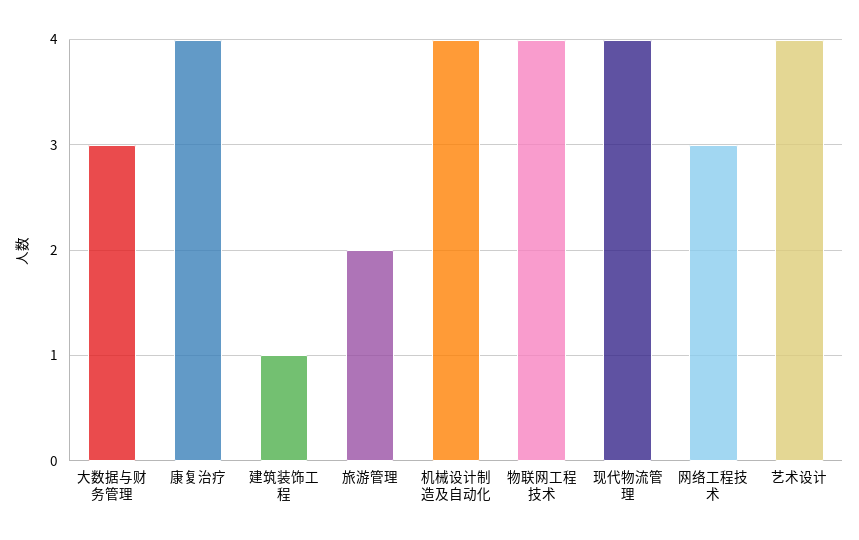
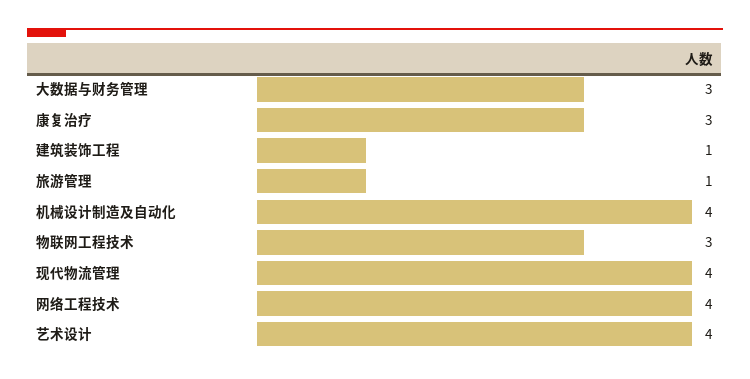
  {
    "大数据与财务管理": 3,
-   "康复治疗": 4,
+   "康复治疗": 3,
    "建筑装饰工程": 1,
-   "旅游管理": 2,
+   "旅游管理": 1,
    "机械设计制造及自动化": 4,
-   "物联网工程技术": 4,
+   "物联网工程技术": 3,
    "现代物流管理": 4,
-   "网络工程技术": 3,
+   "网络工程技术": 4,
    "艺术设计": 4
  }

